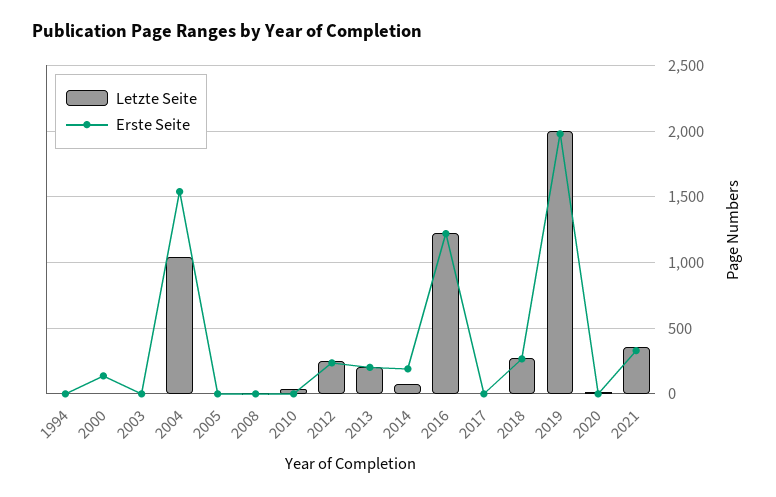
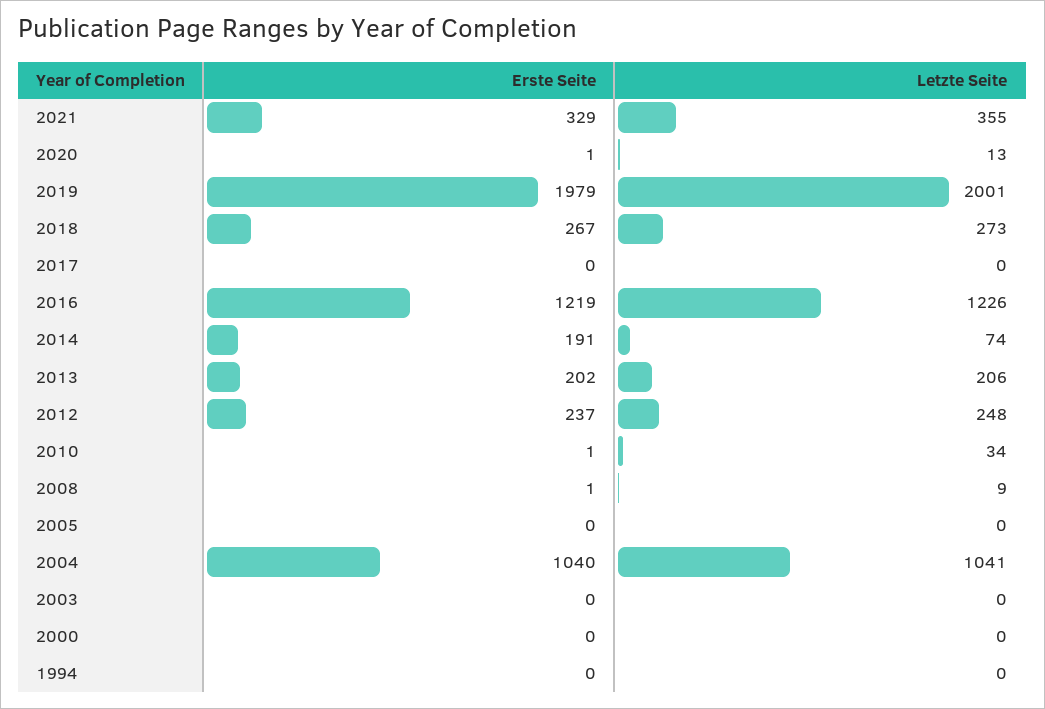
  {
    "Letzte Seite": {
      "1994": 0,
      "2000": 0,
      "2003": 0,
      "2004": 1041,
      "2005": 0,
      "2008": 9,
      "2010": 34,
      "2012": 248,
      "2013": 206,
      "2014": 74,
      "2016": 1226,
      "2017": 0,
      "2018": 273,
      "2019": 2001,
      "2020": 13,
      "2021": 355
    },
    "Erste Seite": {
      "1994": 0,
-     "2000": 150,
+     "2000": 0,
      "2003": 0,
-     "2004": 1550,
+     "2004": 1040,
      "2005": 0,
      "2008": 1,
      "2010": 1,
      "2012": 237,
      "2013": 202,
      "2014": 191,
      "2016": 1219,
      "2017": 0,
      "2018": 267,
      "2019": 1979,
      "2020": 1,
      "2021": 329
    }
  }

